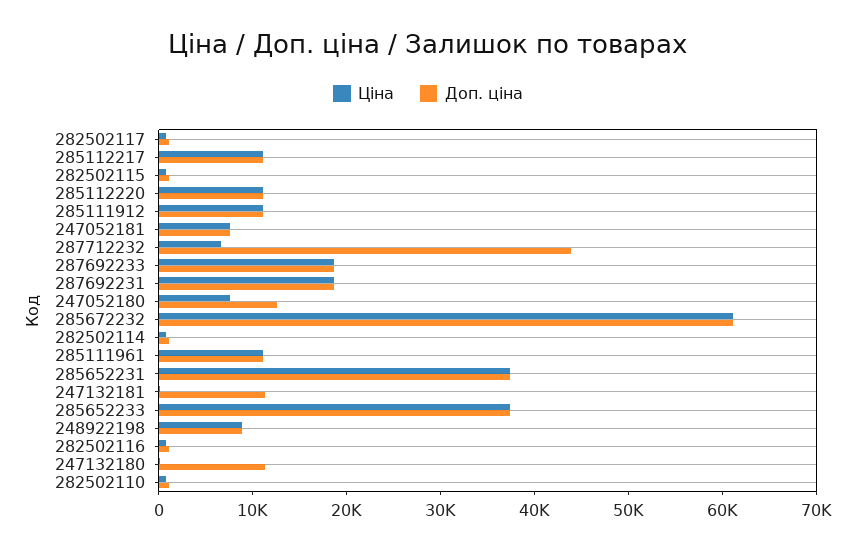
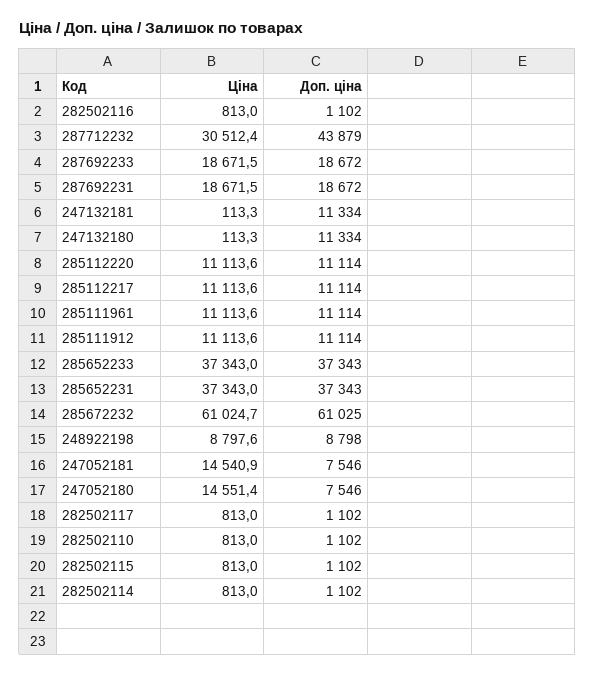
  {
    "Ціна": {
      "282502117": 813,
      "285112217": 11113.6,
      "282502115": 813,
      "285112220": 11113.6,
      "285111912": 11113.6,
-     "247052181": 8000,
+     "247052181": 14540.9,
-     "287712232": 6000,
+     "287712232": 30512.4,
      "287692233": 18671.5,
      "287692231": 18671.5,
-     "247052180": 8000,
+     "247052180": 14551.4,
      "285672232": 61024.7,
      "282502114": 813,
      "285111961": 11113.6,
      "285652231": 37343,
      "247132181": 113.3,
      "285652233": 37343,
      "248922198": 8797.6,
      "282502116": 813,
      "247132180": 113.3,
      "282502110": 813
    },
    "Доп. ціна": {
      "282502117": 1102,
      "285112217": 11114,
      "282502115": 1102,
      "285112220": 11114,
      "285111912": 11114,
      "247052181": 7546,
      "287712232": 43879,
      "287692233": 18672,
      "287692231": 18672,
-     "247052180": 12000,
+     "247052180": 7546,
      "285672232": 61025,
      "282502114": 1102,
      "285111961": 11114,
      "285652231": 37343,
      "247132181": 11334,
      "285652233": 37343,
      "248922198": 8798,
      "282502116": 1102,
      "247132180": 11334,
      "282502110": 1102
    }
  }

